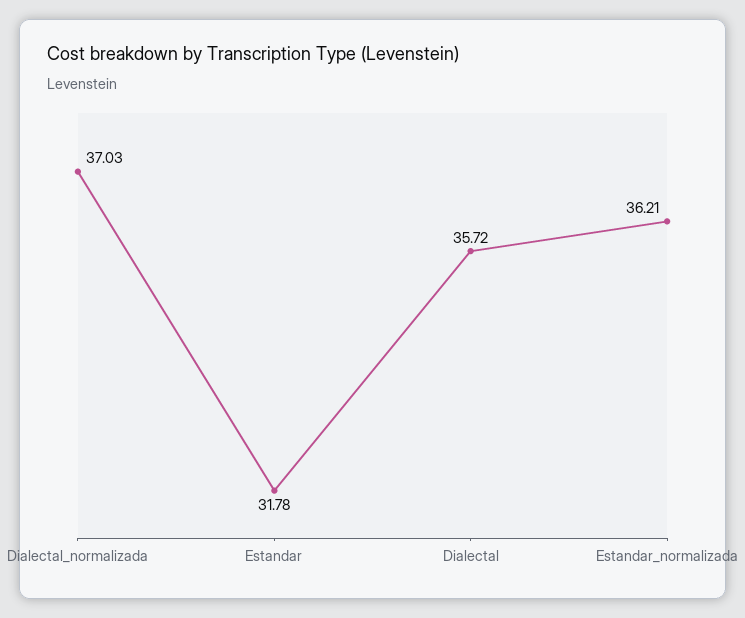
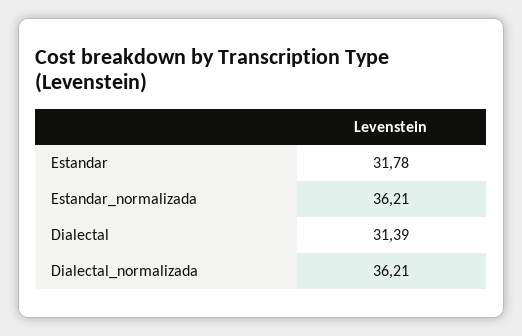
  {
-   "Dialectal_normalizada": 37.03,
+   "Dialectal_normalizada": 36.21,
    "Estandar": 31.78,
-   "Dialectal": 35.72,
+   "Dialectal": 31.39,
    "Estandar_normalizada": 36.21
  }

